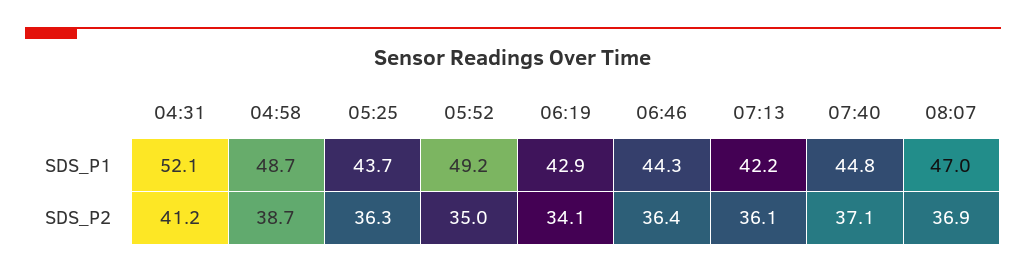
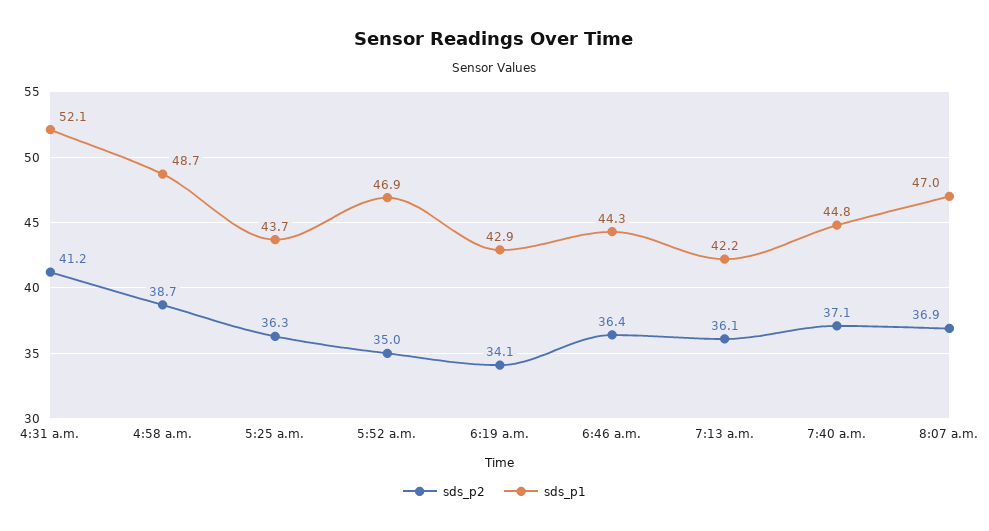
  {
    "SDS_P1": {
      "04:31": 52.1,
      "04:58": 48.7,
      "05:25": 43.7,
-     "05:52": 49.2,
+     "05:52": 46.9,
      "06:19": 42.9,
      "06:46": 44.3,
      "07:13": 42.2,
      "07:40": 44.8,
      "08:07": 47
    },
    "SDS_P2": {
      "04:31": 41.2,
      "04:58": 38.7,
      "05:25": 36.3,
      "05:52": 35,
      "06:19": 34.1,
      "06:46": 36.4,
      "07:13": 36.1,
      "07:40": 37.1,
      "08:07": 36.9
    }
  }

